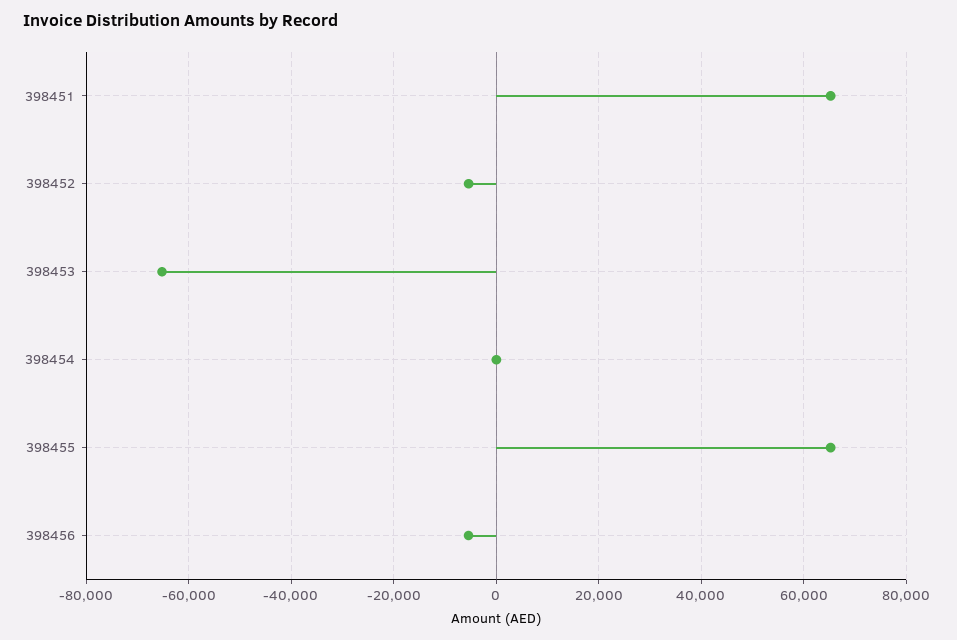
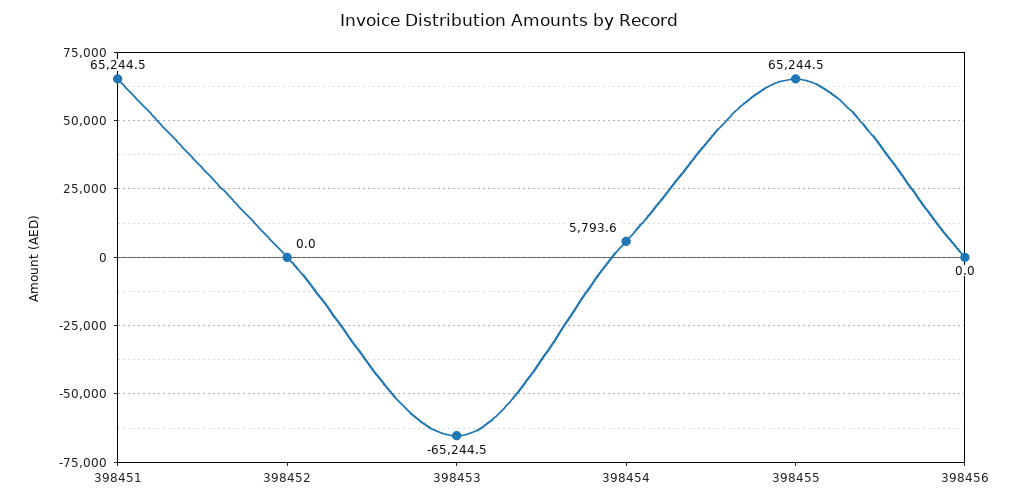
  {
    "398451": 65244.5,
-   "398452": -6000,
+   "398452": 0,
    "398453": -65244.5,
-   "398454": 0,
+   "398454": 5793.6,
    "398455": 65244.5,
-   "398456": -6000
+   "398456": 0
  }

